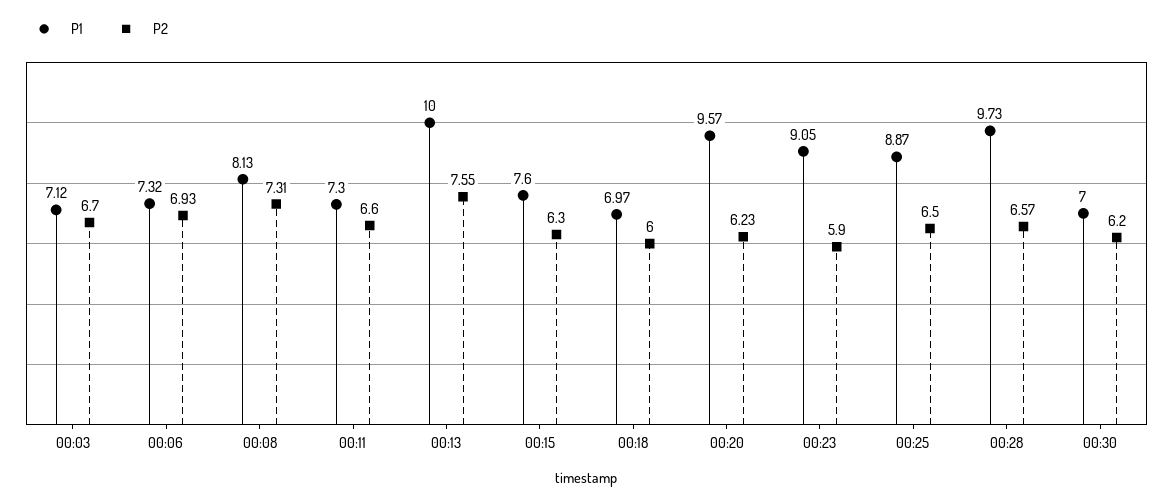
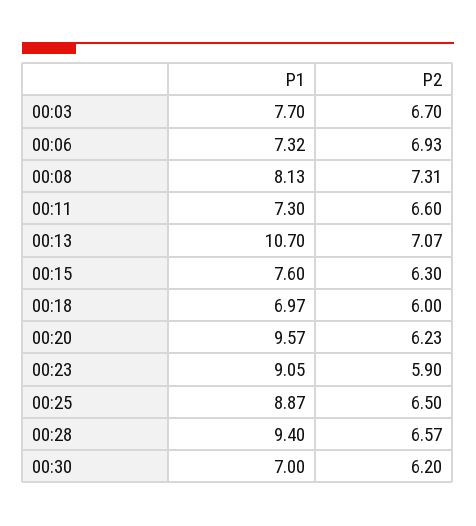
  {
    "P1": {
-     "00:03": 7.12,
+     "00:03": 7.7,
      "00:06": 7.32,
      "00:08": 8.13,
      "00:11": 7.3,
-     "00:13": 10,
+     "00:13": 10.7,
      "00:15": 7.6,
      "00:18": 6.97,
      "00:20": 9.57,
      "00:23": 9.05,
      "00:25": 8.87,
-     "00:28": 9.73,
+     "00:28": 9.4,
      "00:30": 7
    },
    "P2": {
      "00:03": 6.7,
      "00:06": 6.93,
      "00:08": 7.31,
      "00:11": 6.6,
-     "00:13": 7.55,
+     "00:13": 7.07,
      "00:15": 6.3,
      "00:18": 6,
      "00:20": 6.23,
      "00:23": 5.9,
      "00:25": 6.5,
      "00:28": 6.57,
      "00:30": 6.2
    }
  }

